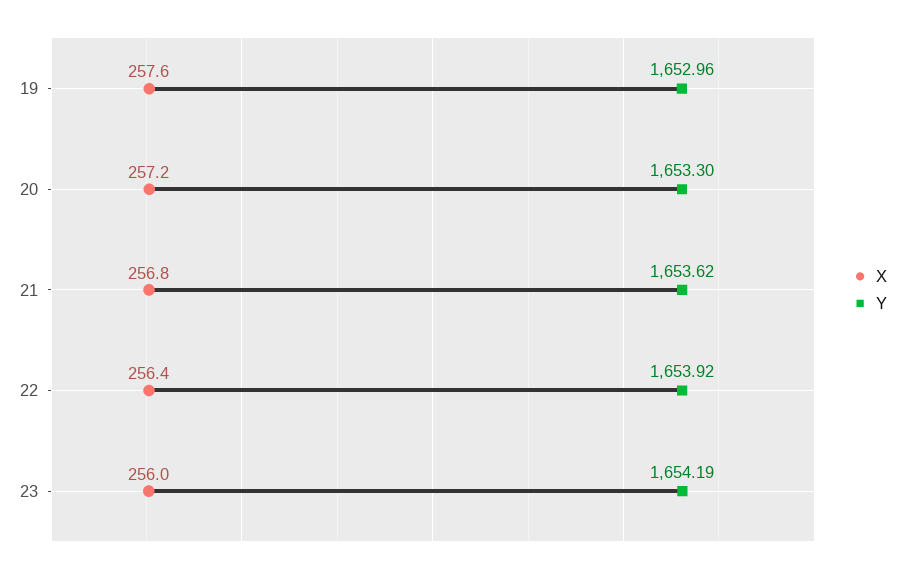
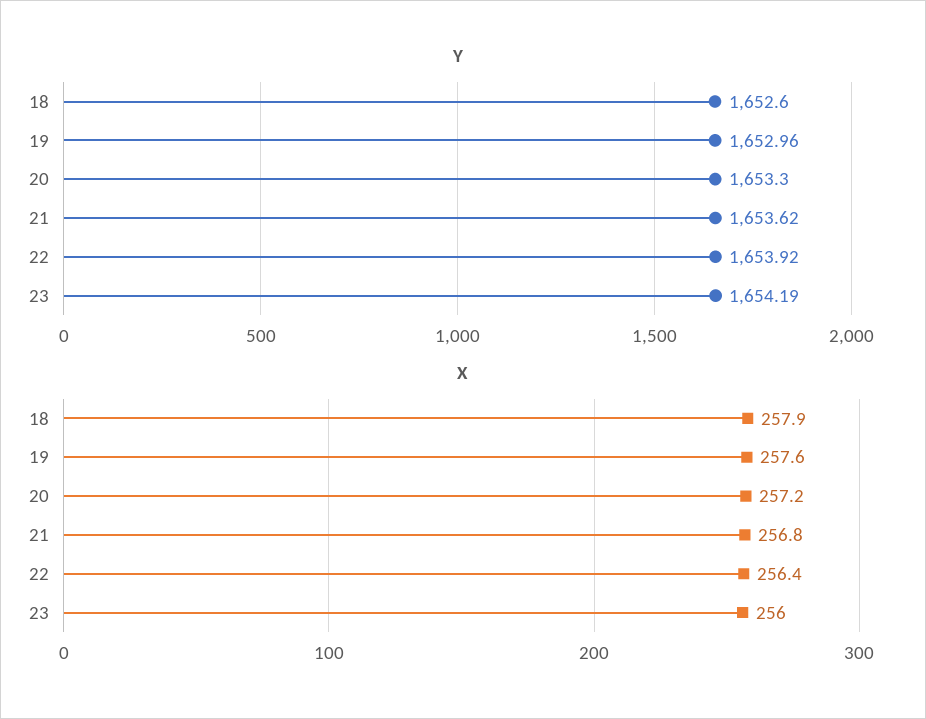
  {
    "X": {
      "19": 257.6,
      "20": 257.2,
      "21": 256.8,
      "22": 256.4,
-     "23": 256
+     "23": 256,
+     "18": 257.9
    },
    "Y": {
      "19": 1652.96,
      "20": 1653.3,
      "21": 1653.62,
      "22": 1653.92,
-     "23": 1654.19
+     "23": 1654.19,
+     "18": 1652.6
    }
  }

